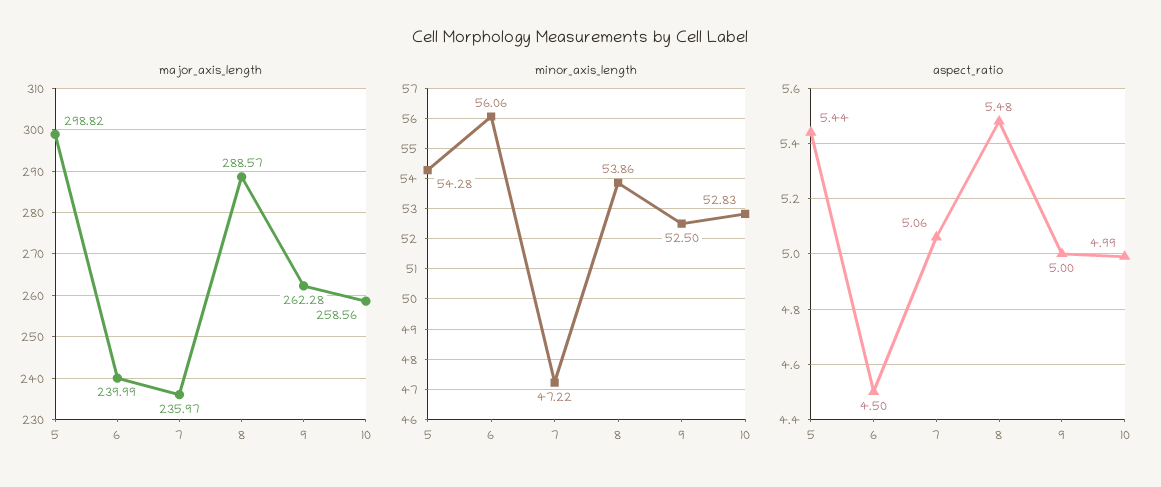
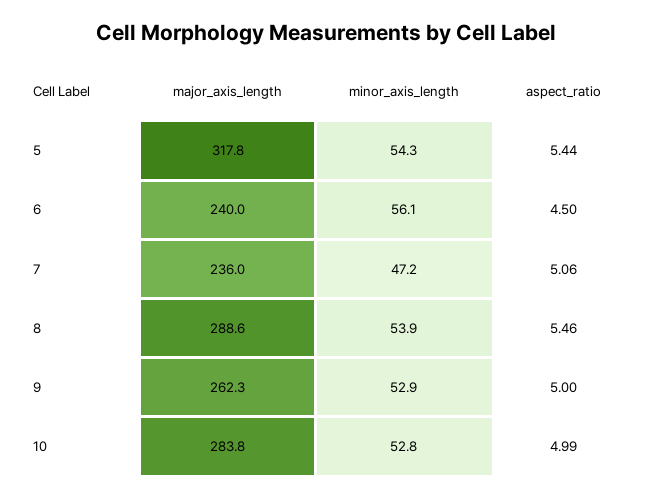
  {
    "major_axis_length": {
-     "5": 298.82,
+     "5": 317.8,
      "6": 239.99,
      "7": 235.97,
      "8": 288.57,
      "9": 262.28,
-     "10": 258.56
+     "10": 283.8
    },
    "minor_axis_length": {
      "5": 54.28,
      "6": 56.06,
      "7": 47.22,
      "8": 53.86,
-     "9": 52.5,
+     "9": 52.9,
      "10": 52.83
    },
    "aspect_ratio": {
      "5": 5.44,
      "6": 4.5,
      "7": 5.06,
-     "8": 5.48,
+     "8": 5.46,
      "9": 5,
      "10": 4.99
    }
  }

